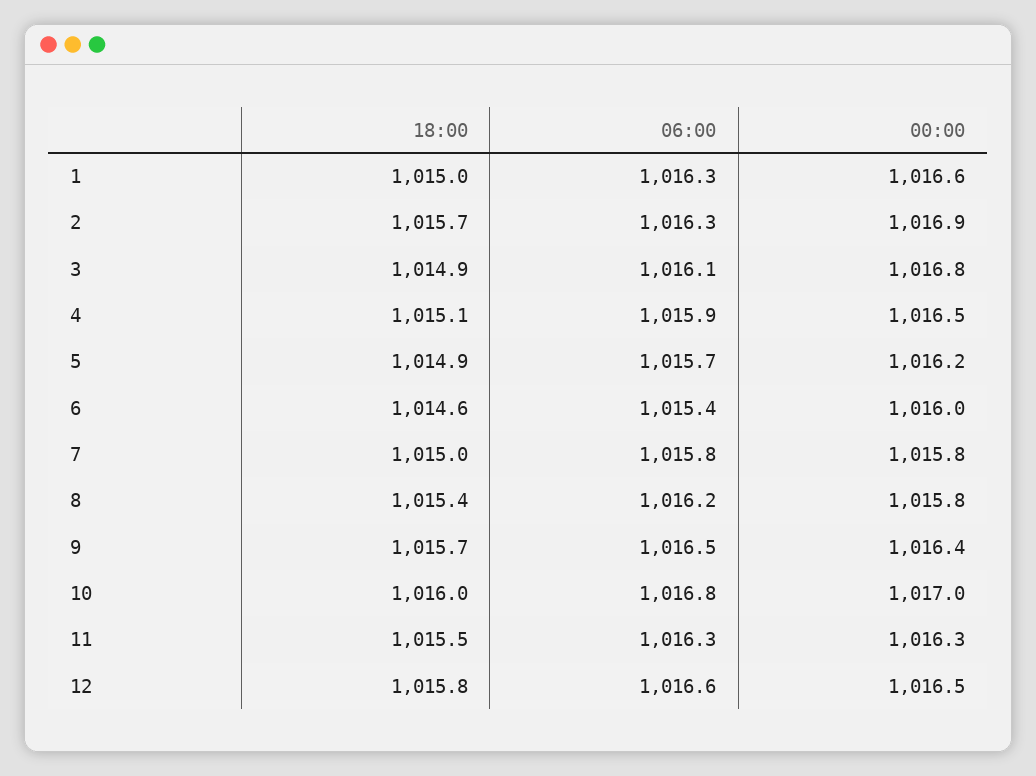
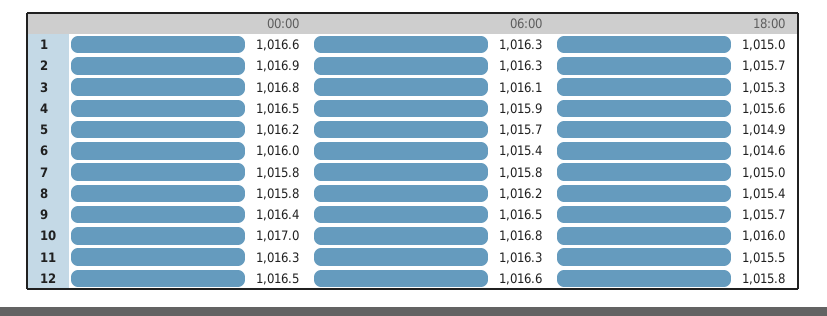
  {
    "18:00": {
      "1": 1015,
      "2": 1015.7,
-     "3": 1014.9,
+     "3": 1015.3,
-     "4": 1015.1,
+     "4": 1015.6,
      "5": 1014.9,
      "6": 1014.6,
      "7": 1015,
      "8": 1015.4,
      "9": 1015.7,
      "10": 1016,
      "11": 1015.5,
      "12": 1015.8
    },
    "06:00": {
      "1": 1016.3,
      "2": 1016.3,
      "3": 1016.1,
      "4": 1015.9,
      "5": 1015.7,
      "6": 1015.4,
      "7": 1015.8,
      "8": 1016.2,
      "9": 1016.5,
      "10": 1016.8,
      "11": 1016.3,
      "12": 1016.6
    },
    "00:00": {
      "1": 1016.6,
      "2": 1016.9,
      "3": 1016.8,
      "4": 1016.5,
      "5": 1016.2,
      "6": 1016,
      "7": 1015.8,
      "8": 1015.8,
      "9": 1016.4,
      "10": 1017,
      "11": 1016.3,
      "12": 1016.5
    }
  }

